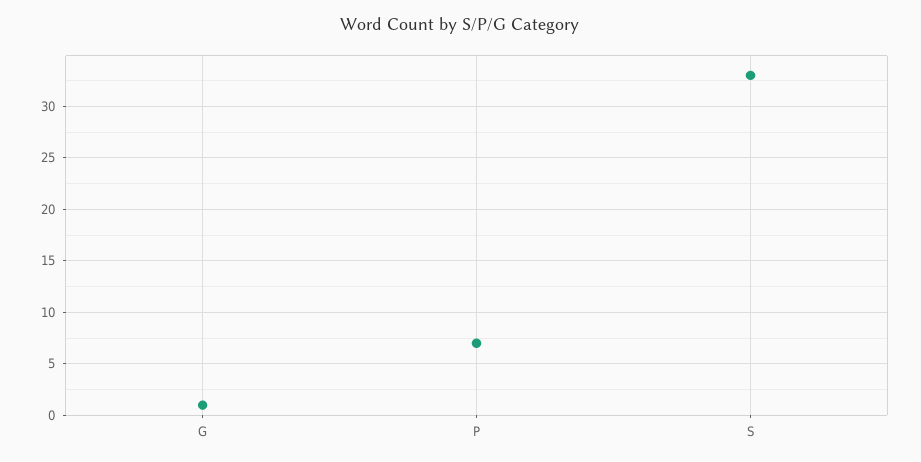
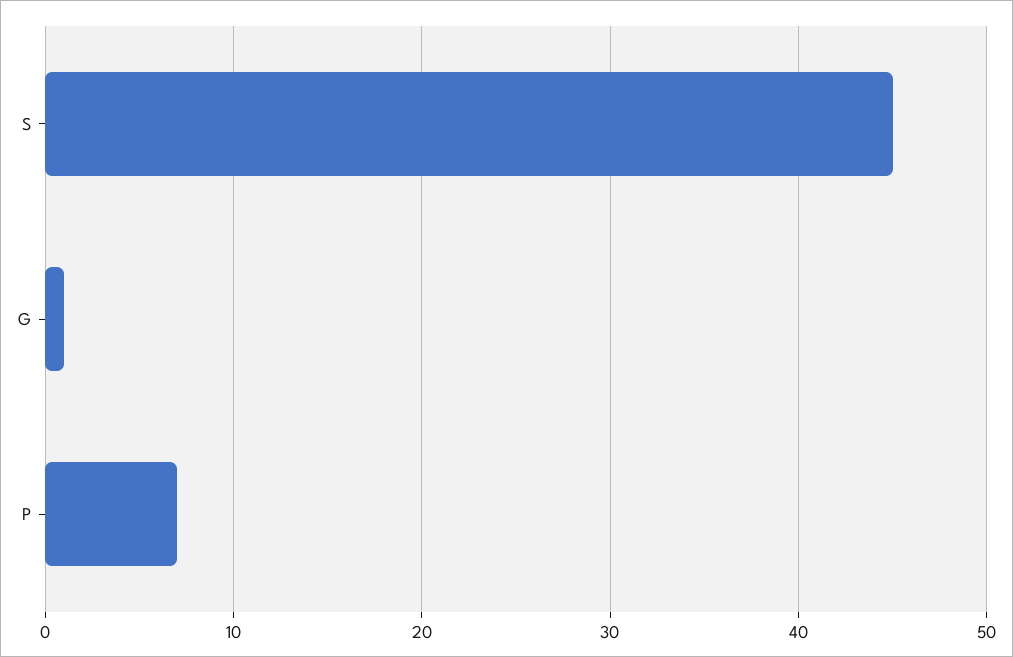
  {
    "G": 1,
    "P": 7,
-   "S": 33
+   "S": 45
  }

